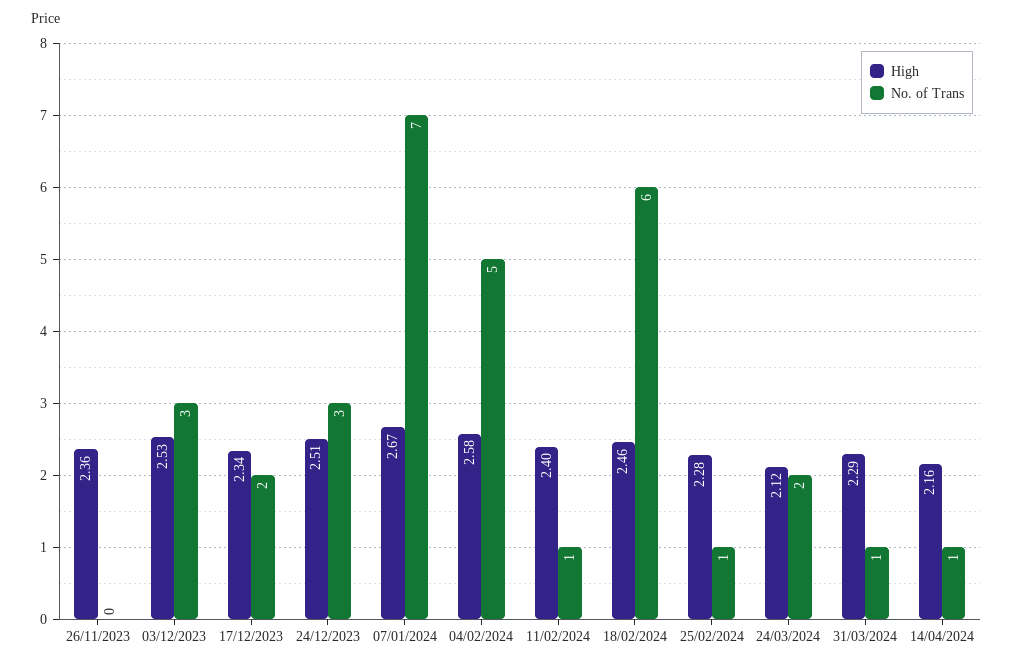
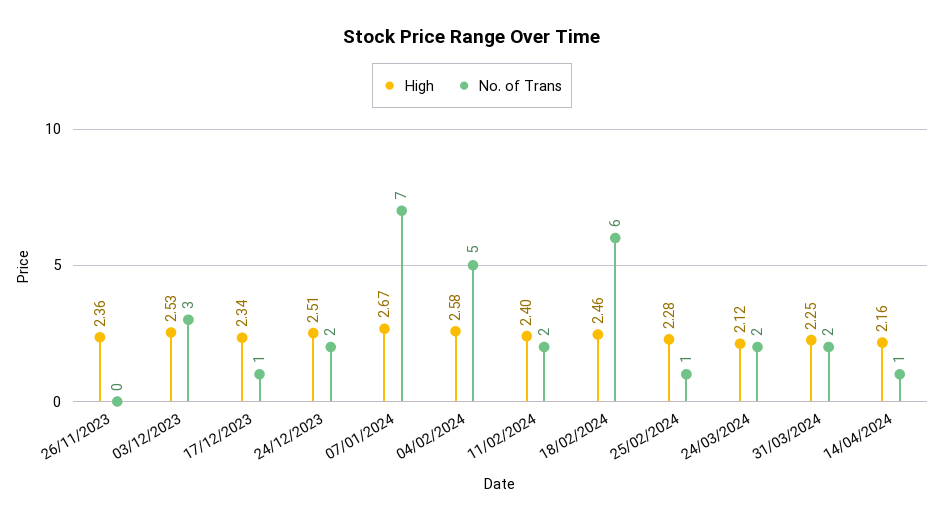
  {
    "High": {
      "26/11/2023": 2.36,
      "03/12/2023": 2.53,
      "17/12/2023": 2.34,
      "24/12/2023": 2.51,
      "07/01/2024": 2.67,
      "04/02/2024": 2.58,
      "11/02/2024": 2.4,
      "18/02/2024": 2.46,
      "25/02/2024": 2.28,
      "24/03/2024": 2.12,
-     "31/03/2024": 2.29,
+     "31/03/2024": 2.25,
      "14/04/2024": 2.16
    },
    "No. of Trans": {
      "26/11/2023": 0,
      "03/12/2023": 3,
-     "17/12/2023": 2,
+     "17/12/2023": 1,
-     "24/12/2023": 3,
+     "24/12/2023": 2,
      "07/01/2024": 7,
      "04/02/2024": 5,
-     "11/02/2024": 1,
+     "11/02/2024": 2,
      "18/02/2024": 6,
      "25/02/2024": 1,
      "24/03/2024": 2,
-     "31/03/2024": 1,
+     "31/03/2024": 2,
      "14/04/2024": 1
    }
  }

